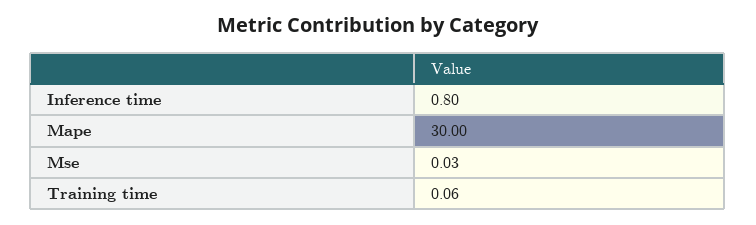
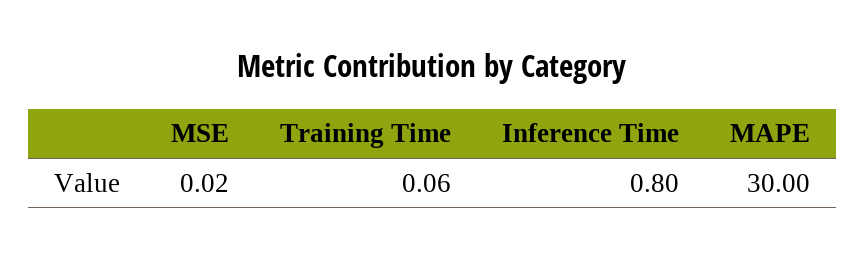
  {
    "Inference time": 0.8,
    "Mape": 30,
-   "Mse": 0.03,
+   "Mse": 0.02,
    "Training time": 0.06
  }

